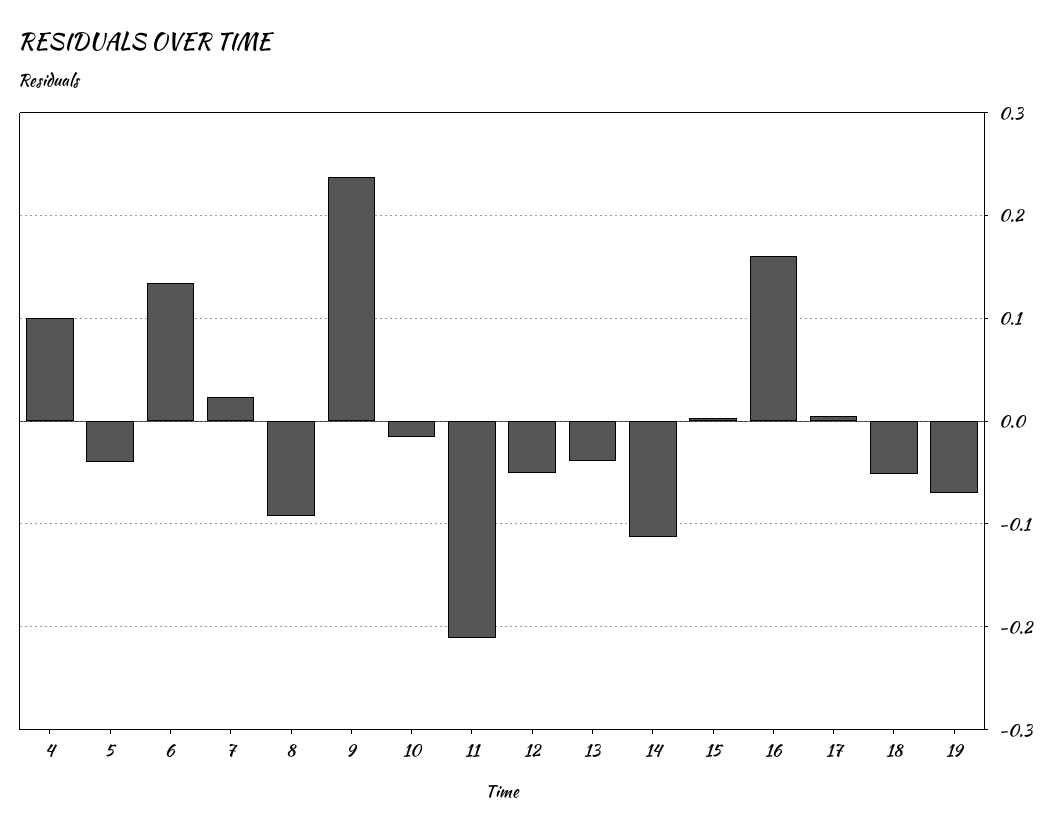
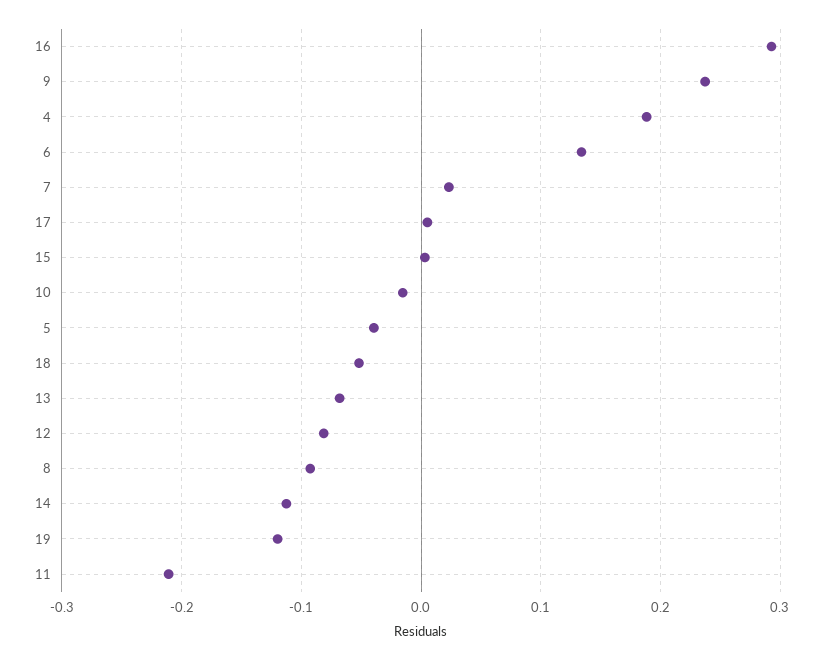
  {
-   "4": 0.1,
+   "4": 0.19,
    "5": -0.04,
    "6": 0.13,
    "7": 0.02,
    "8": -0.09,
    "9": 0.24,
    "10": -0.02,
    "11": -0.21,
-   "12": -0.05,
+   "12": -0.08,
-   "13": -0.04,
+   "13": -0.07,
    "14": -0.11,
    "15": 0,
-   "16": 0.16,
+   "16": 0.29,
    "17": 0.01,
    "18": -0.05,
-   "19": -0.07
+   "19": -0.12
  }

